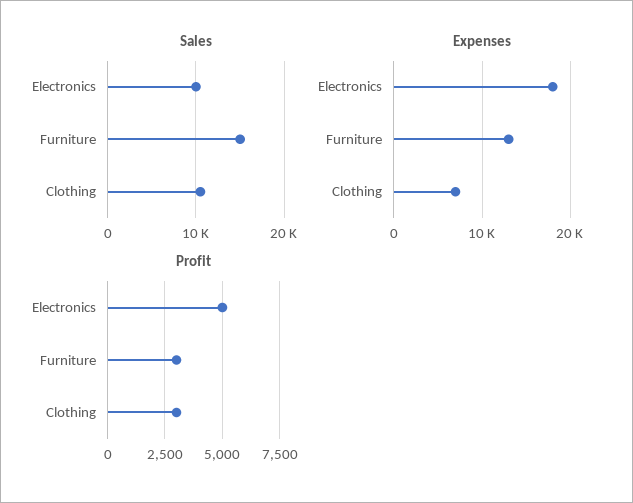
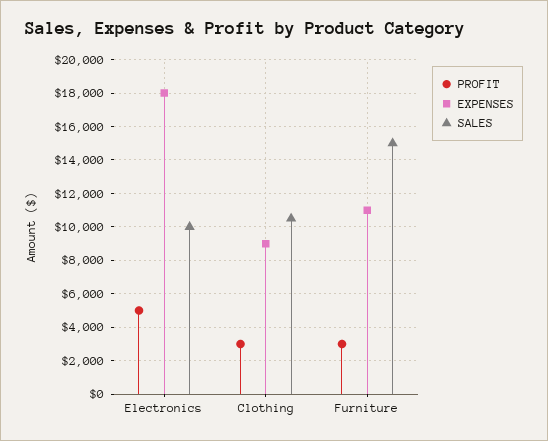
  {
    "Sales": {
      "Electronics": 10000,
      "Furniture": 15000,
      "Clothing": 10500
    },
    "Expenses": {
      "Electronics": 18000,
-     "Furniture": 13000,
+     "Furniture": 11000,
-     "Clothing": 7000
+     "Clothing": 9000
    },
    "Profit": {
      "Electronics": 5000,
      "Furniture": 3000,
      "Clothing": 3000
    }
  }

